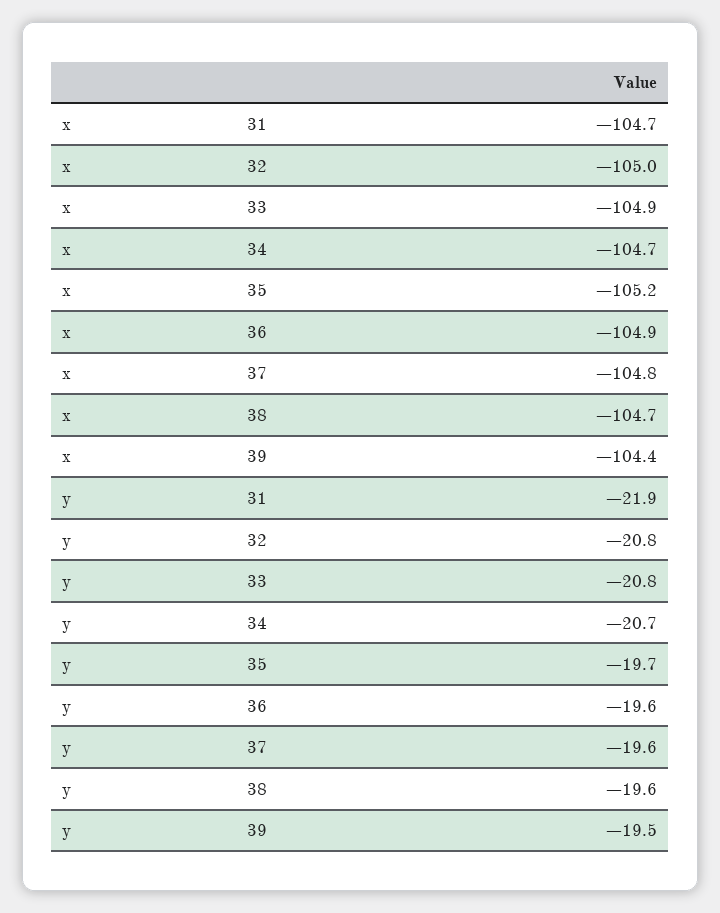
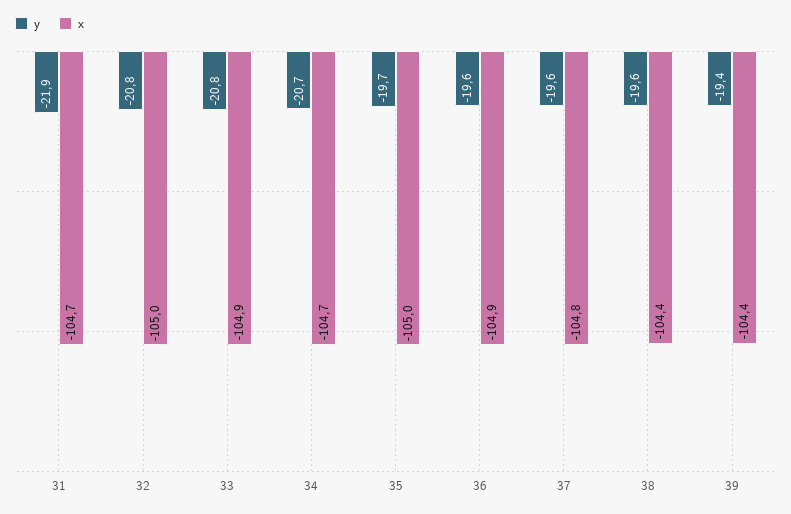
  {
    "x": {
      "31": -104.7,
      "32": -105,
      "33": -104.9,
      "34": -104.7,
-     "35": -105.2,
+     "35": -105,
      "36": -104.9,
      "37": -104.8,
-     "38": -104.7,
+     "38": -104.4,
      "39": -104.4
    },
    "y": {
      "31": -21.9,
      "32": -20.8,
      "33": -20.8,
      "34": -20.7,
      "35": -19.7,
      "36": -19.6,
      "37": -19.6,
      "38": -19.6,
-     "39": -19.5
+     "39": -19.4
    }
  }

